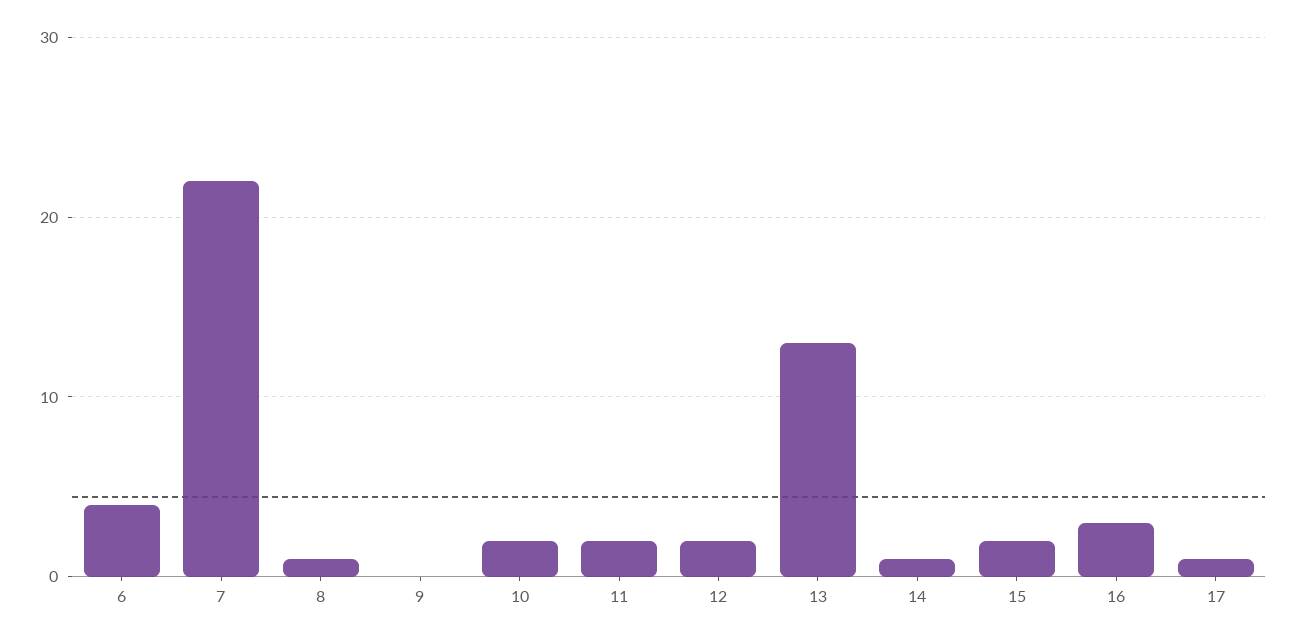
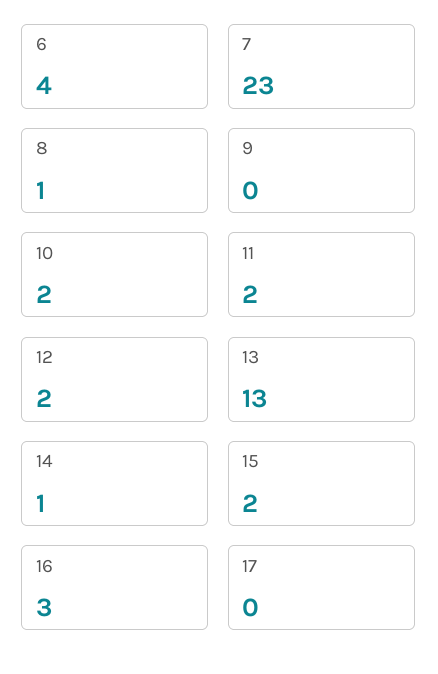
  {
    "6": 4,
-   "7": 22,
+   "7": 23,
    "8": 1,
    "9": 0,
    "10": 2,
    "11": 2,
    "12": 2,
    "13": 13,
    "14": 1,
    "15": 2,
    "16": 3,
-   "17": 1
+   "17": 0
  }

